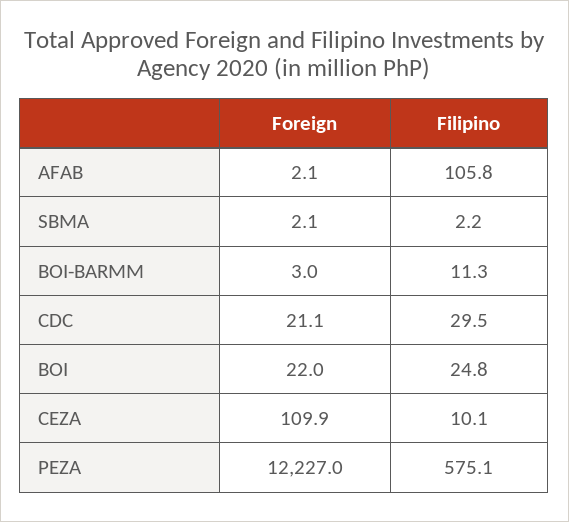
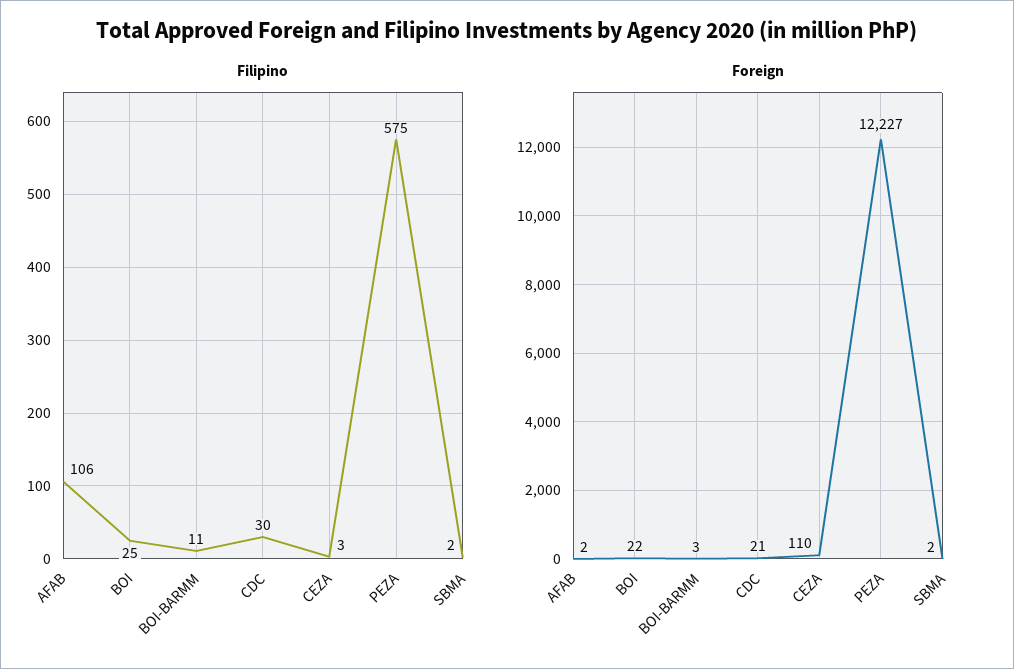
  {
    "Foreign": {
      "AFAB": 2.1,
      "SBMA": 2.1,
      "BOI-BARMM": 3,
      "CDC": 21.1,
      "BOI": 22,
      "CEZA": 109.9,
      "PEZA": 12227
    },
    "Filipino": {
      "AFAB": 105.8,
      "SBMA": 2.2,
      "BOI-BARMM": 11.3,
      "CDC": 29.5,
      "BOI": 24.8,
-     "CEZA": 10.1,
+     "CEZA": 3,
      "PEZA": 575.1
    }
  }

